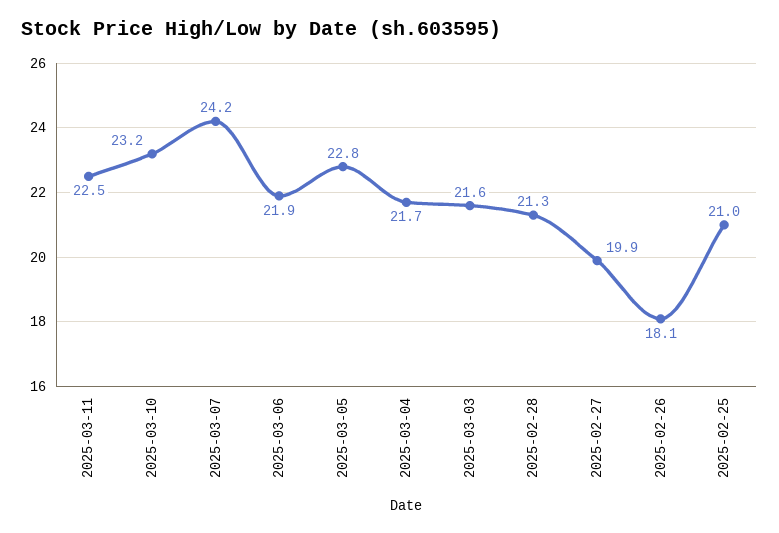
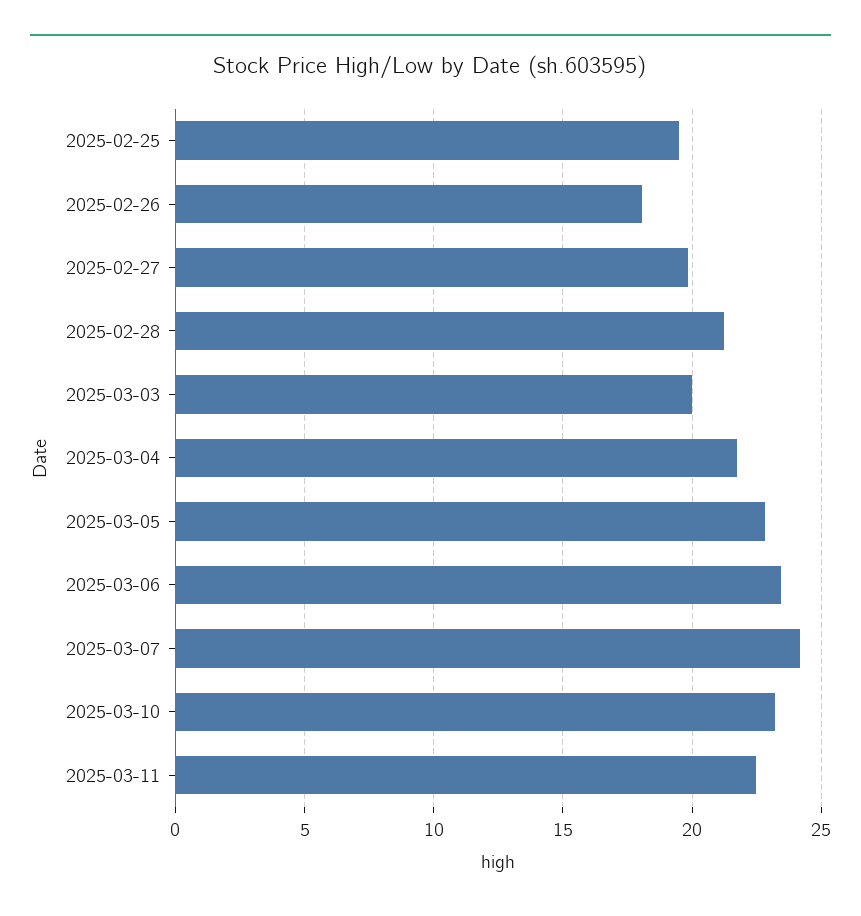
  {
    "2025-03-11": 22.5,
    "2025-03-10": 23.2,
    "2025-03-07": 24.2,
-   "2025-03-06": 21.9,
+   "2025-03-06": 23.5,
    "2025-03-05": 22.8,
    "2025-03-04": 21.7,
-   "2025-03-03": 21.6,
+   "2025-03-03": 20,
    "2025-02-28": 21.3,
    "2025-02-27": 19.9,
    "2025-02-26": 18.1,
-   "2025-02-25": 21
+   "2025-02-25": 19.5
  }

